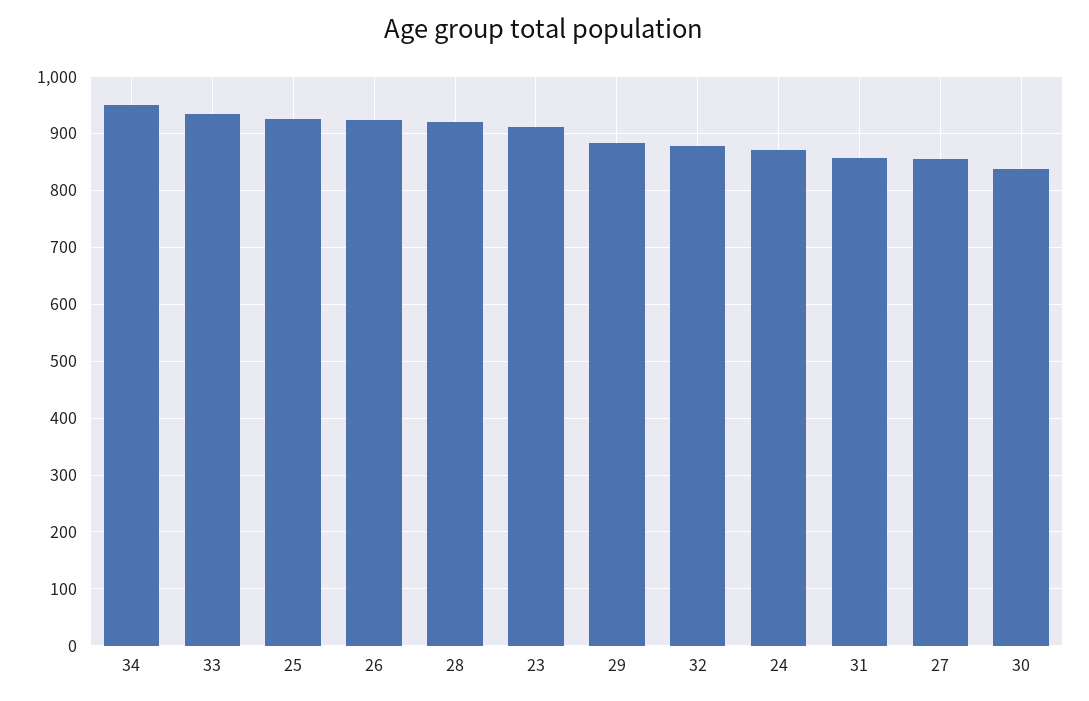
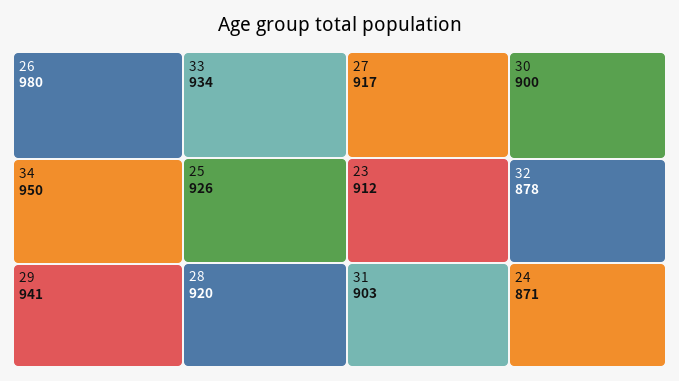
  {
    "34": 950,
    "33": 934,
    "25": 926,
-   "26": 920,
+   "26": 980,
    "28": 920,
    "23": 912,
-   "29": 880,
+   "29": 941,
    "32": 878,
    "24": 871,
-   "31": 860,
+   "31": 903,
-   "27": 860,
+   "27": 917,
-   "30": 840
+   "30": 900
  }

